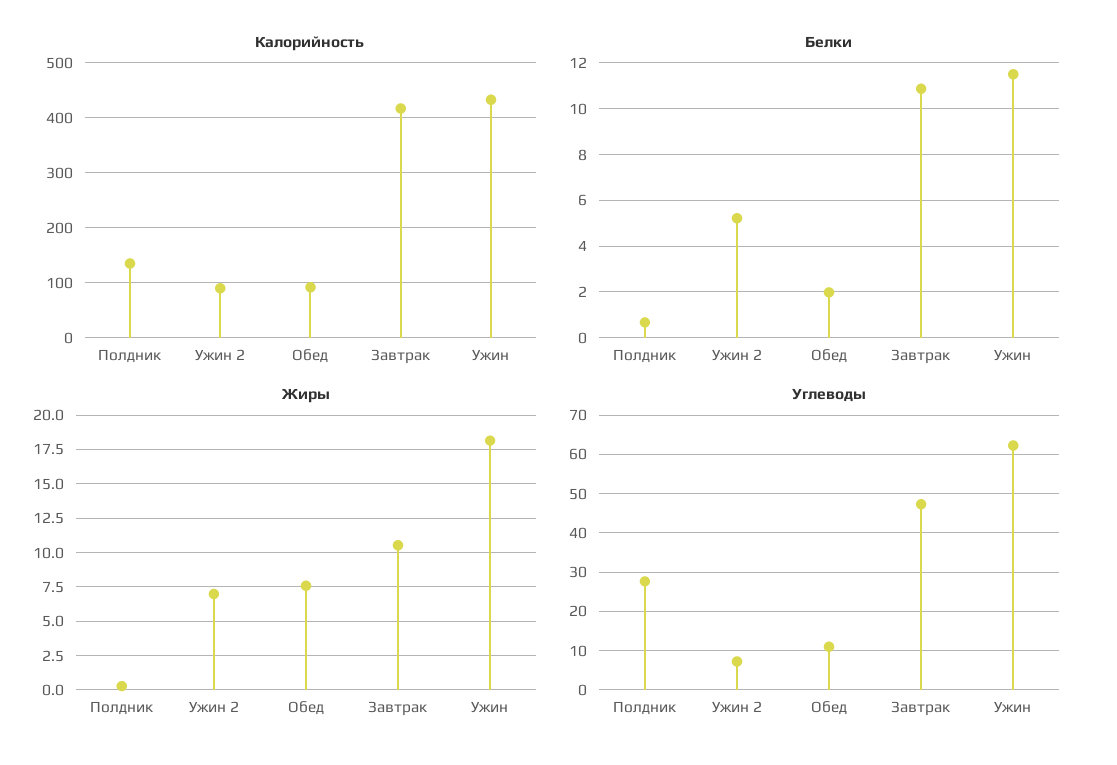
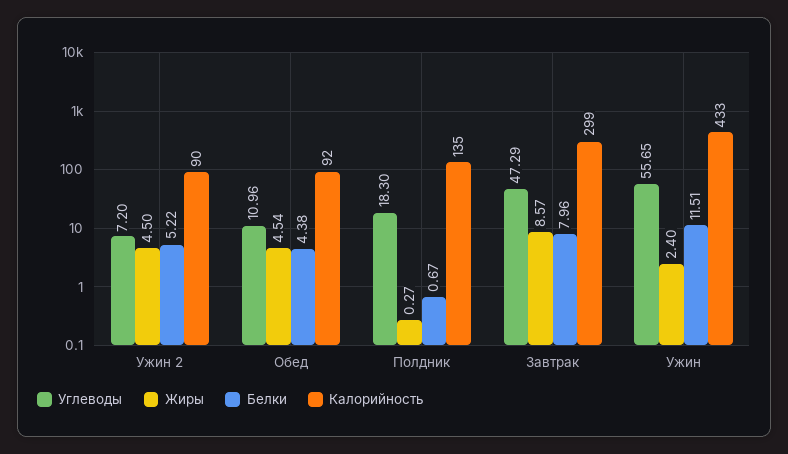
  {
    "Калорийность": {
      "Полдник": 135,
      "Ужин 2": 90,
      "Обед": 92,
-     "Завтрак": 420,
+     "Завтрак": 299,
      "Ужин": 433
    },
    "Белки": {
      "Полдник": 0.67,
      "Ужин 2": 5.22,
-     "Обед": 2,
+     "Обед": 4.38,
-     "Завтрак": 11,
+     "Завтрак": 7.96,
      "Ужин": 11.51
    },
    "Жиры": {
      "Полдник": 0.27,
-     "Ужин 2": 7,
+     "Ужин 2": 4.5,
-     "Обед": 7.5,
+     "Обед": 4.54,
-     "Завтрак": 10.5,
+     "Завтрак": 8.57,
-     "Ужин": 18
+     "Ужин": 2.4
    },
    "Углеводы": {
-     "Полдник": 28,
+     "Полдник": 18.3,
      "Ужин 2": 7.2,
      "Обед": 10.96,
      "Завтрак": 47.29,
-     "Ужин": 62
+     "Ужин": 55.65
    }
  }

